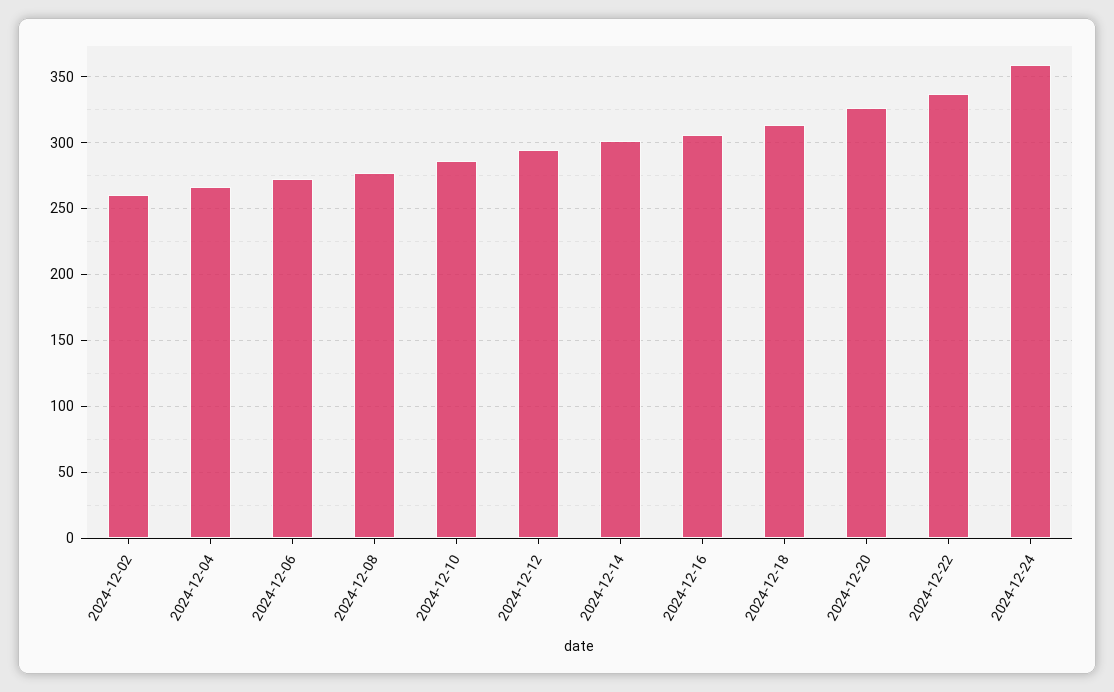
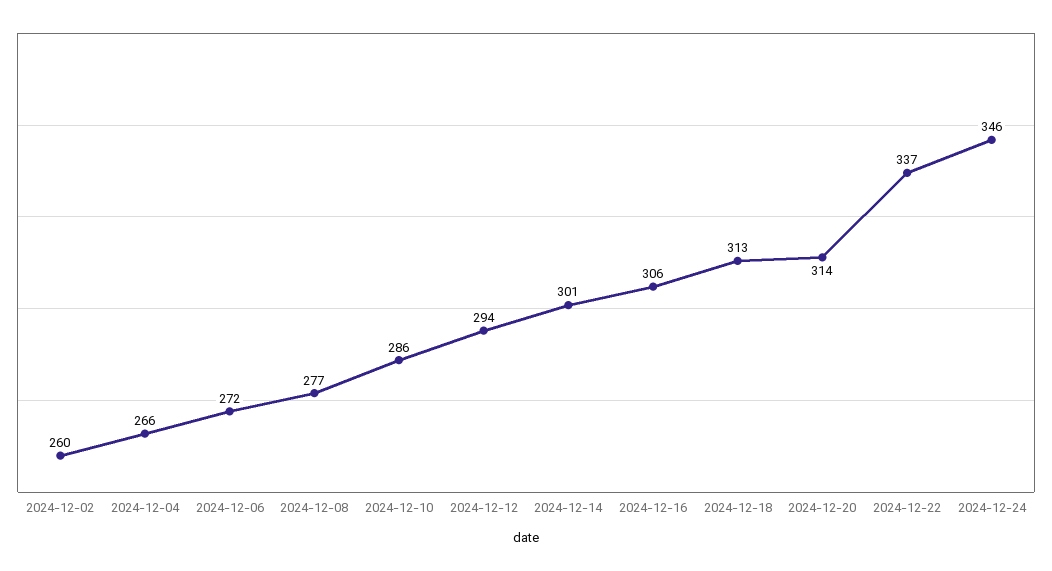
  {
    "2024-12-02": 260,
    "2024-12-04": 266,
    "2024-12-06": 272,
    "2024-12-08": 277,
    "2024-12-10": 286,
    "2024-12-12": 294,
    "2024-12-14": 301,
    "2024-12-16": 306,
    "2024-12-18": 313,
-   "2024-12-20": 325,
+   "2024-12-20": 314,
    "2024-12-22": 337,
-   "2024-12-24": 360
+   "2024-12-24": 346
  }

